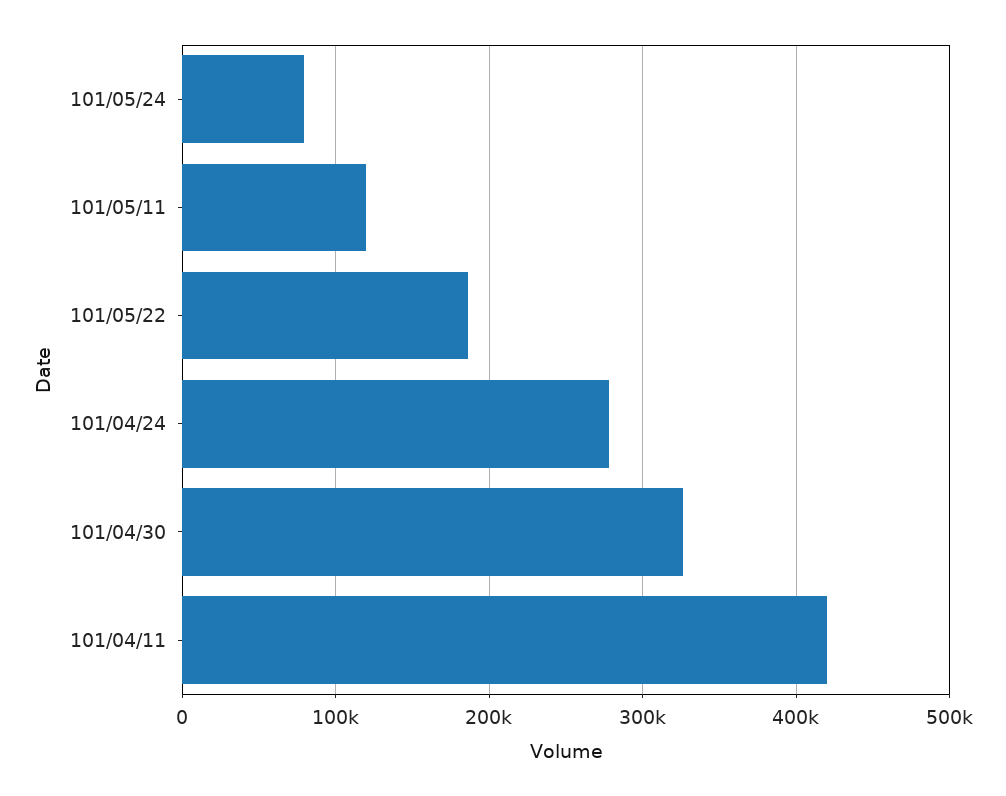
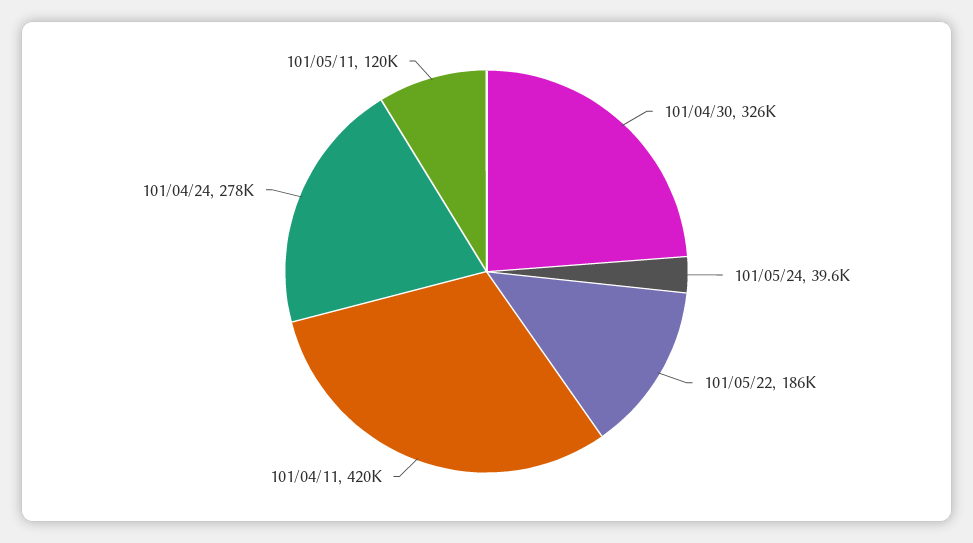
  {
-   "101/05/24": 80000,
+   "101/05/24": 39600,
    "101/05/11": 120000,
    "101/05/22": 186000,
    "101/04/24": 278000,
    "101/04/30": 326000,
    "101/04/11": 420000
  }

